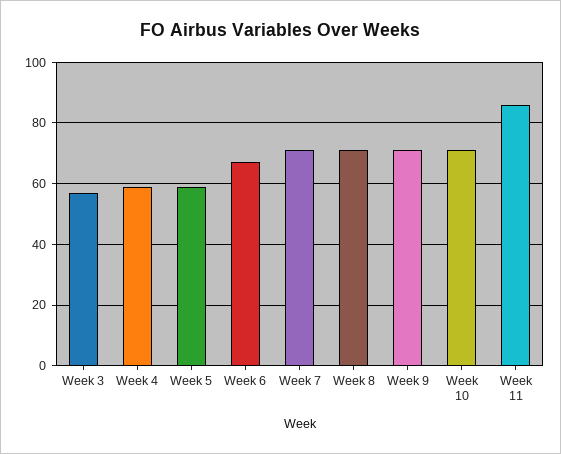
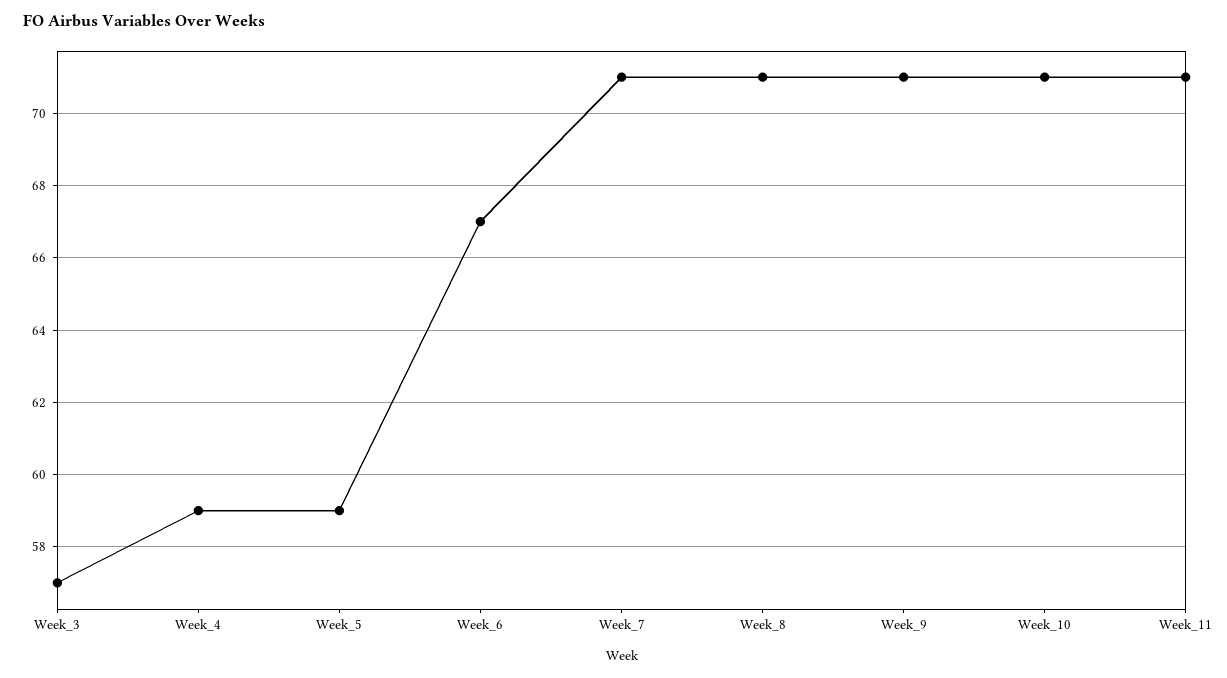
  {
    "Week 3": 57,
    "Week 4": 59,
    "Week 5": 59,
    "Week 6": 67,
    "Week 7": 71,
    "Week 8": 71,
    "Week 9": 71,
    "Week 10": 71,
-   "Week 11": 85
+   "Week 11": 71
  }

